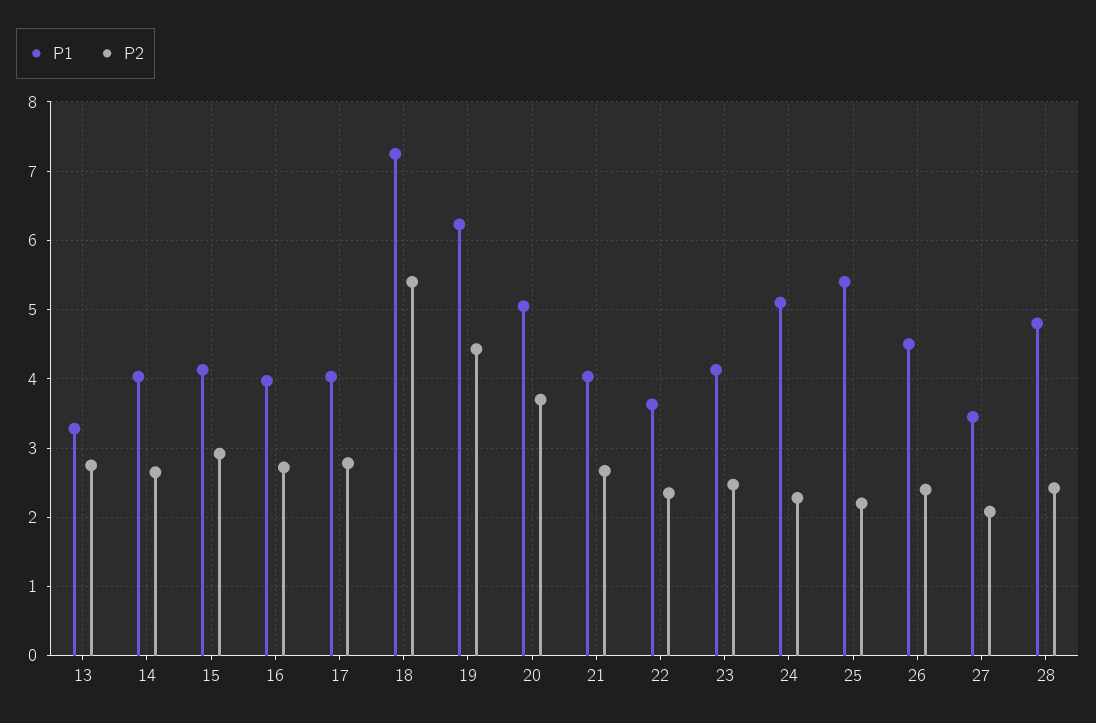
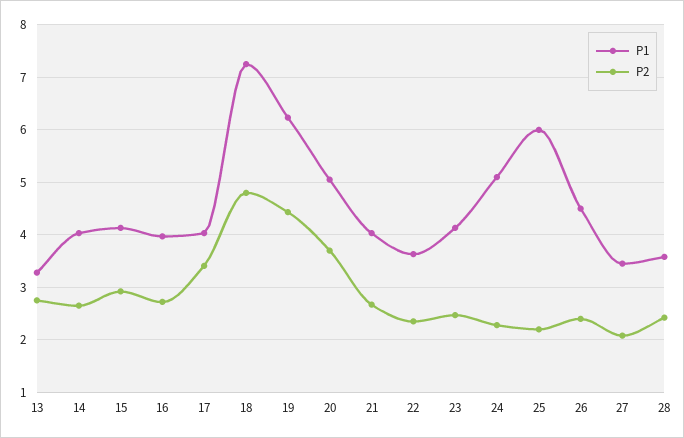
  {
    "P1": {
      "13": 3.3,
      "14": 4,
      "15": 4.1,
      "16": 4,
      "17": 4,
      "18": 7.3,
      "19": 6.2,
      "20": 5.1,
      "21": 4,
      "22": 3.6,
      "23": 4.1,
      "24": 5.1,
-     "25": 5.4,
+     "25": 6,
      "26": 4.5,
      "27": 3.5,
-     "28": 4.8
+     "28": 3.6
    },
    "P2": {
      "13": 2.8,
      "14": 2.7,
      "15": 2.9,
      "16": 2.7,
-     "17": 2.8,
+     "17": 3.4,
-     "18": 5.4,
+     "18": 4.8,
      "19": 4.4,
      "20": 3.7,
      "21": 2.7,
      "22": 2.4,
      "23": 2.5,
      "24": 2.3,
      "25": 2.2,
      "26": 2.4,
      "27": 2.1,
      "28": 2.4
    }
  }

